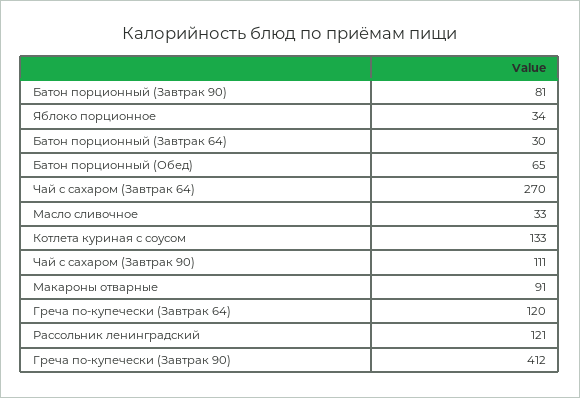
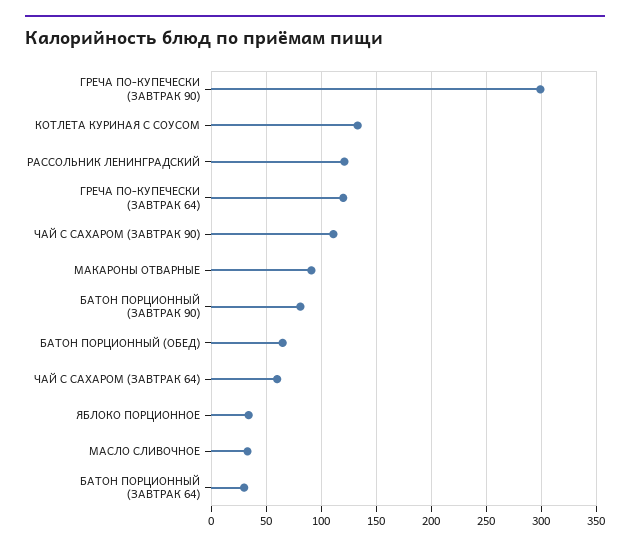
  {
    "Батон порционный (Завтрак 90)": 81,
    "Яблоко порционное": 34,
    "Батон порционный (Завтрак 64)": 30,
    "Батон порционный (Обед)": 65,
-   "Чай с сахаром (Завтрак 64)": 270,
+   "Чай с сахаром (Завтрак 64)": 60,
    "Масло сливочное": 33,
    "Котлета куриная с соусом": 133,
    "Чай с сахаром (Завтрак 90)": 111,
    "Макароны отварные": 91,
    "Греча по-купечески (Завтрак 64)": 120,
    "Рассольник ленинградский": 121,
-   "Греча по-купечески (Завтрак 90)": 412
+   "Греча по-купечески (Завтрак 90)": 300
  }

